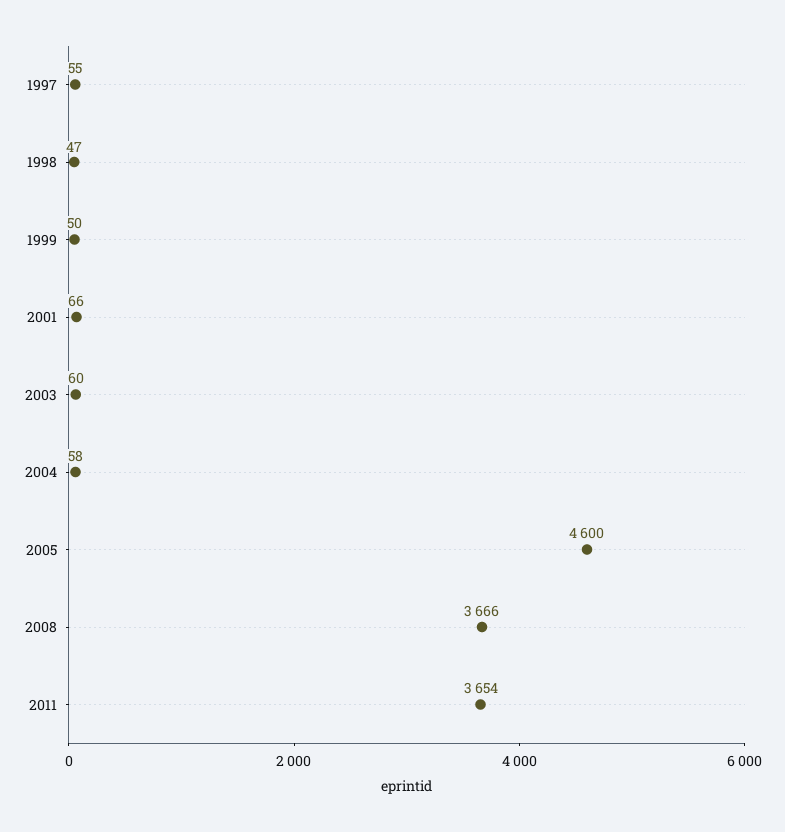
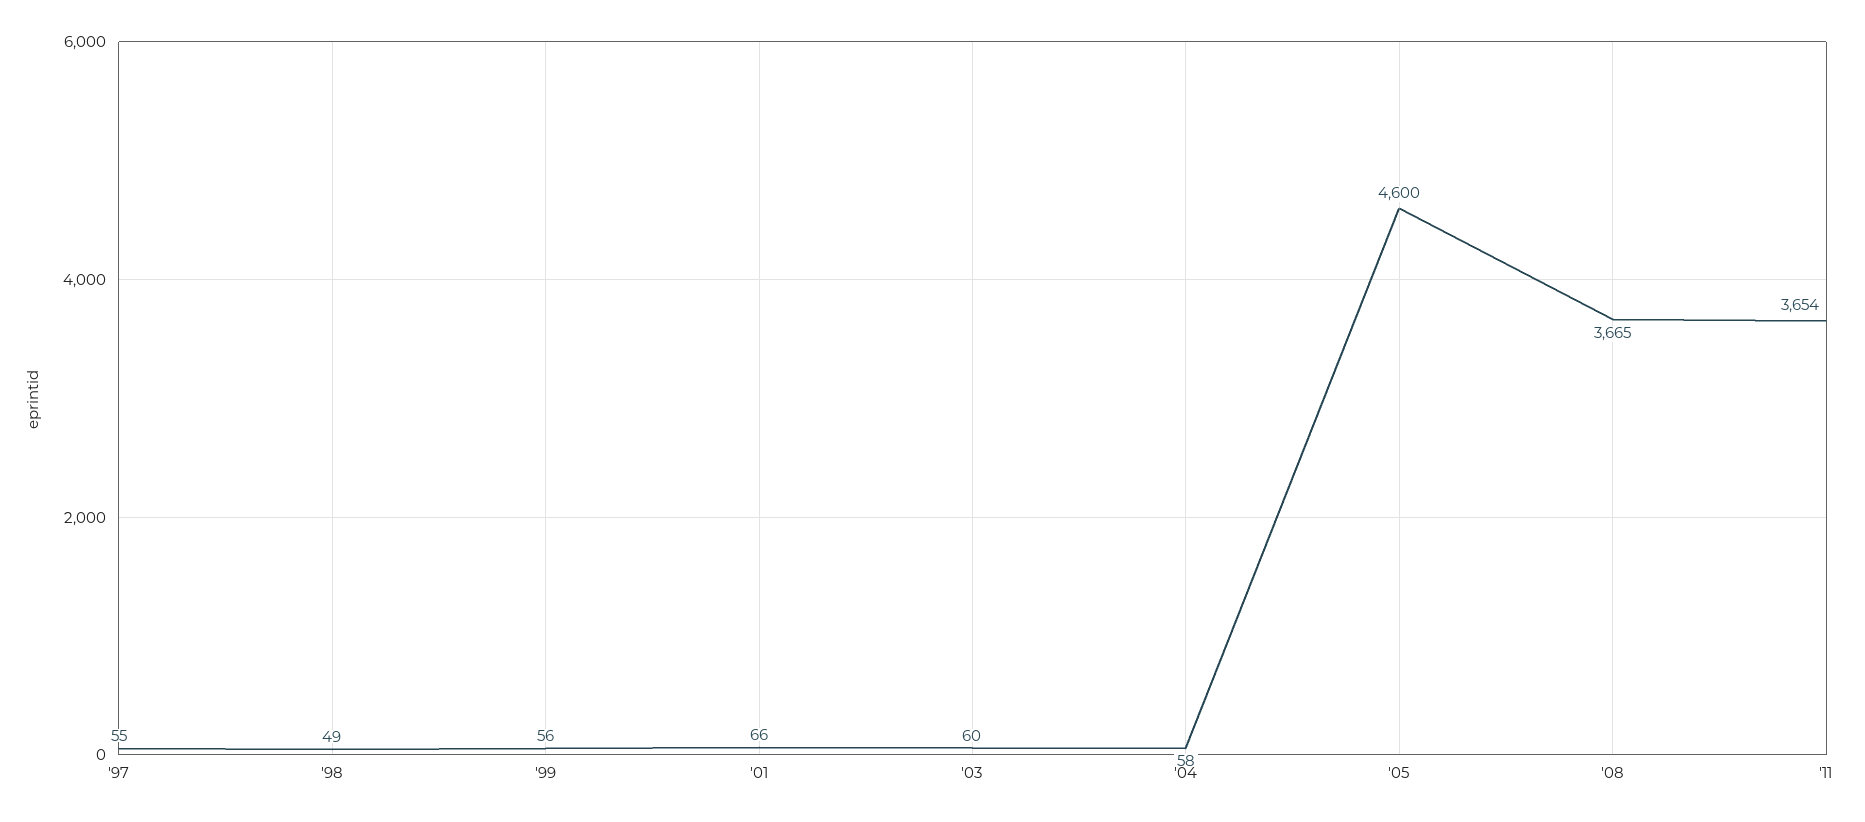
  {
    "1997": 55,
-   "1998": 47,
+   "1998": 49,
-   "1999": 50,
+   "1999": 56,
    "2001": 66,
    "2003": 60,
    "2004": 58,
    "2005": 4600,
-   "2008": 3666,
+   "2008": 3665,
    "2011": 3654
  }

